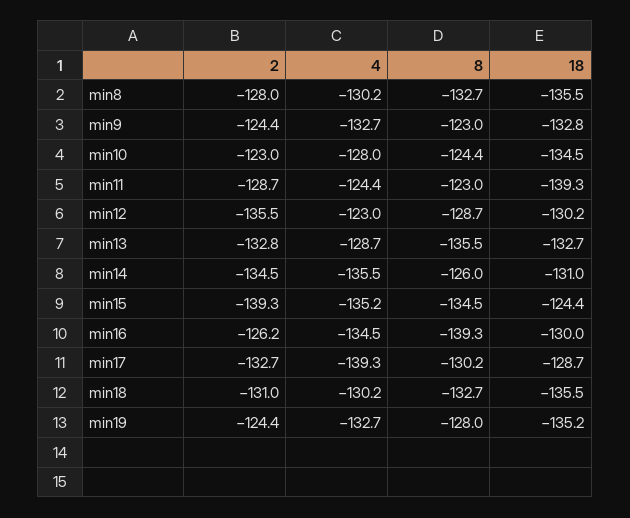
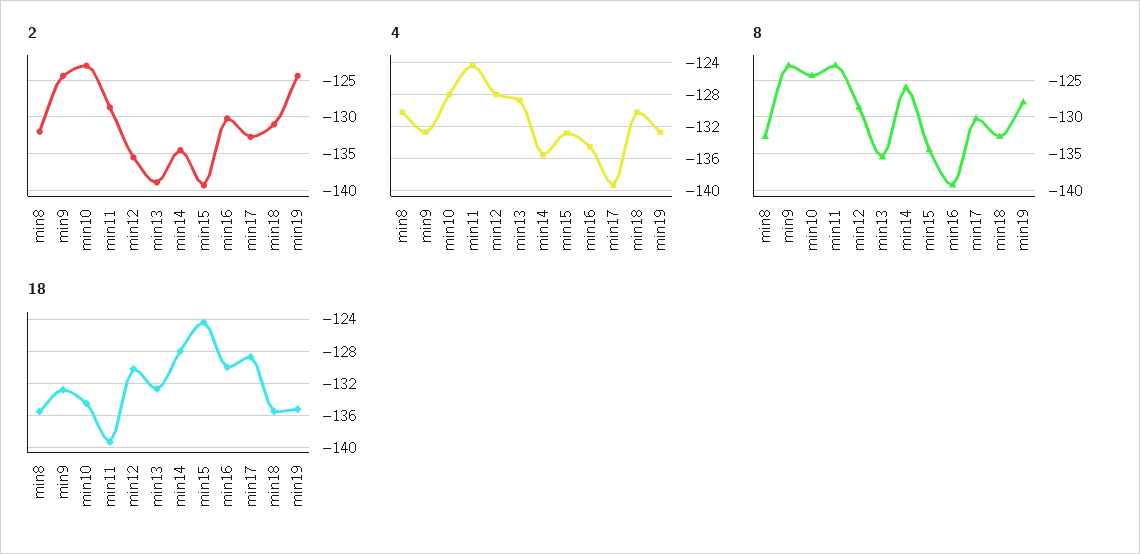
  {
    "2": {
-     "min8": -128,
+     "min8": -132,
      "min9": -124.4,
      "min10": -123,
      "min11": -128.7,
      "min12": -135.5,
-     "min13": -132.8,
+     "min13": -139,
      "min14": -134.5,
      "min15": -139.3,
-     "min16": -126.2,
+     "min16": -130,
      "min17": -132.7,
      "min18": -131,
      "min19": -124.4
    },
    "4": {
      "min8": -130.2,
      "min9": -132.7,
      "min10": -128,
      "min11": -124.4,
-     "min12": -123,
+     "min12": -128,
      "min13": -128.7,
      "min14": -135.5,
-     "min15": -135.2,
+     "min15": -133,
      "min16": -134.5,
      "min17": -139.3,
      "min18": -130.2,
      "min19": -132.7
    },
    "8": {
      "min8": -132.7,
      "min9": -123,
      "min10": -124.4,
      "min11": -123,
      "min12": -128.7,
      "min13": -135.5,
      "min14": -126,
      "min15": -134.5,
      "min16": -139.3,
      "min17": -130.2,
      "min18": -132.7,
      "min19": -128
    },
    "18": {
      "min8": -135.5,
      "min9": -132.8,
      "min10": -134.5,
      "min11": -139.3,
      "min12": -130.2,
      "min13": -132.7,
-     "min14": -131,
+     "min14": -128,
      "min15": -124.4,
      "min16": -130,
      "min17": -128.7,
      "min18": -135.5,
      "min19": -135.2
    }
  }

